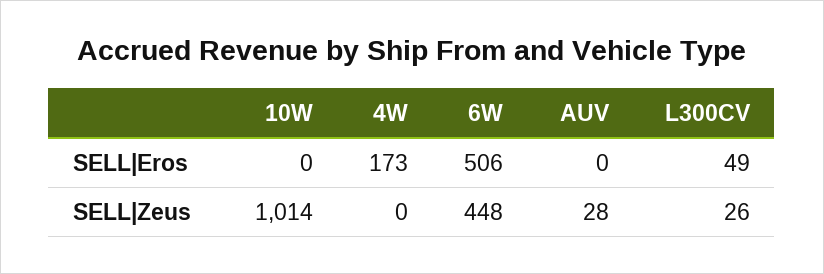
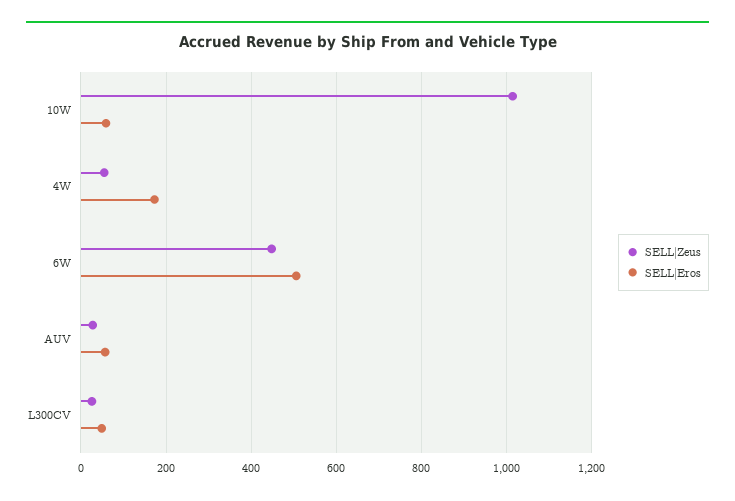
  {
    "SELL|Eros": {
-     "10W": 0,
+     "10W": 60,
      "4W": 173,
      "6W": 506,
-     "AUV": 0,
+     "AUV": 60,
      "L300CV": 49
    },
    "SELL|Zeus": {
      "10W": 1014,
-     "4W": 0,
+     "4W": 60,
      "6W": 448,
      "AUV": 28,
      "L300CV": 26
    }
  }

